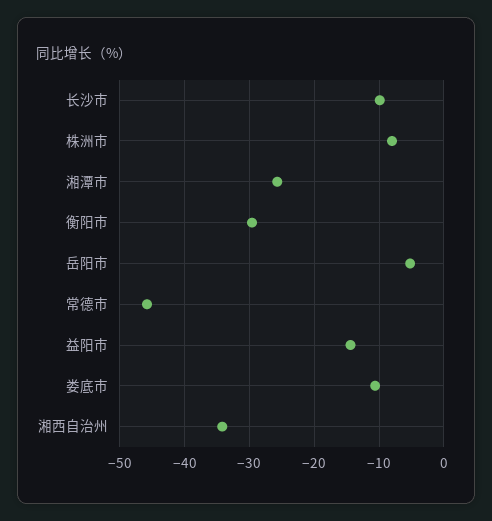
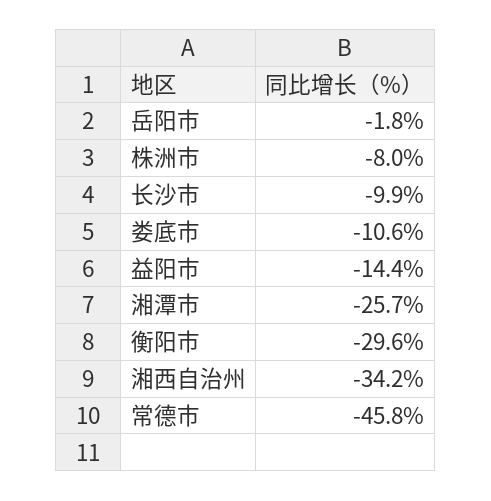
  {
    "长沙市": -9.9,
    "株洲市": -8,
    "湘潭市": -25.7,
    "衡阳市": -29.6,
-   "岳阳市": -5,
+   "岳阳市": -1.8,
    "常德市": -45.8,
    "益阳市": -14.4,
    "娄底市": -10.6,
    "湘西自治州": -34.2
  }

